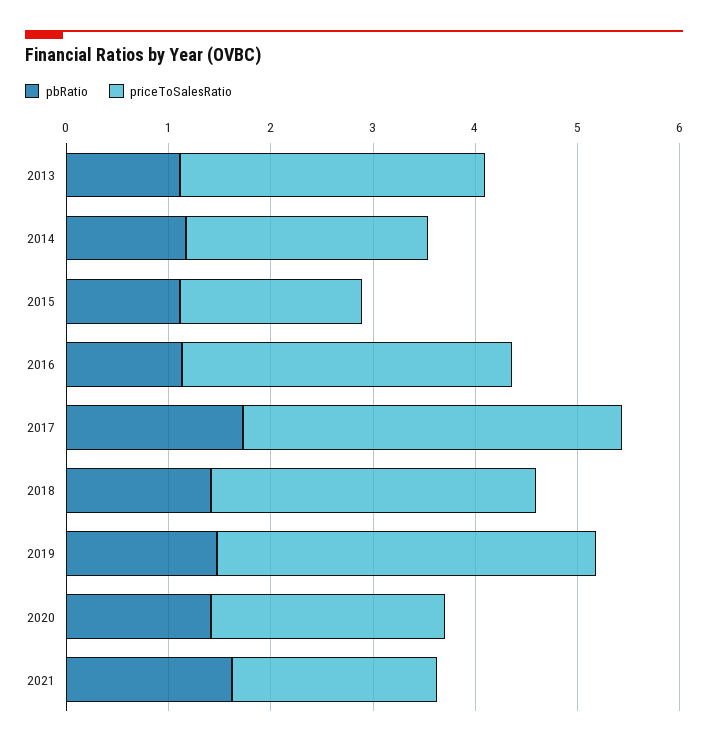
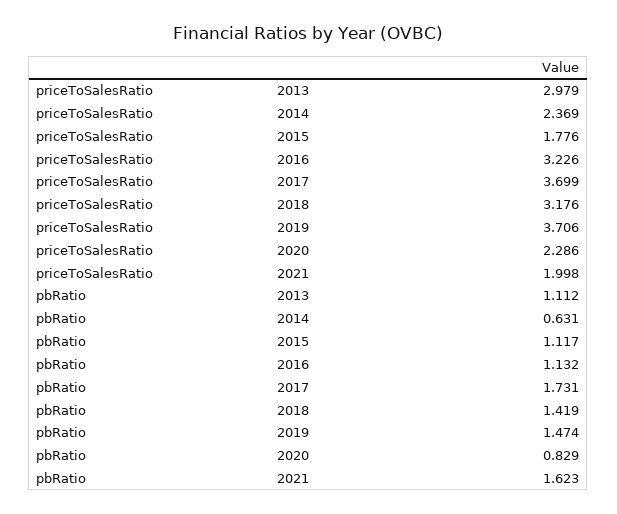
  {
    "pbRatio": {
      "2013": 1.112,
-     "2014": 1.2,
+     "2014": 0.631,
      "2015": 1.117,
      "2016": 1.132,
      "2017": 1.731,
      "2018": 1.419,
      "2019": 1.474,
-     "2020": 1.4,
+     "2020": 0.829,
      "2021": 1.623
    },
    "priceToSalesRatio": {
      "2013": 2.979,
      "2014": 2.369,
      "2015": 1.776,
      "2016": 3.226,
      "2017": 3.699,
      "2018": 3.176,
      "2019": 3.706,
      "2020": 2.286,
      "2021": 1.998
    }
  }

